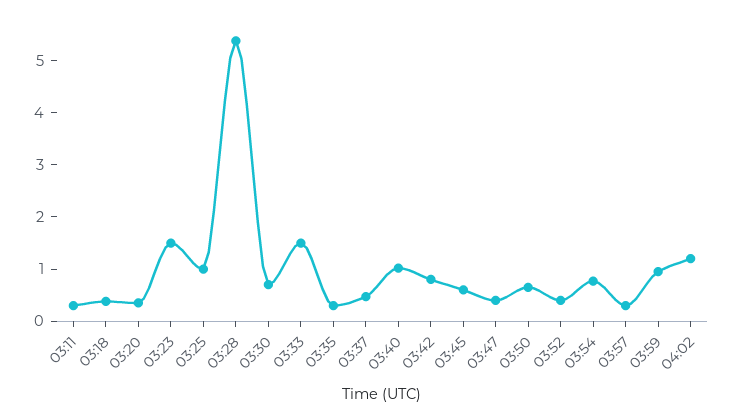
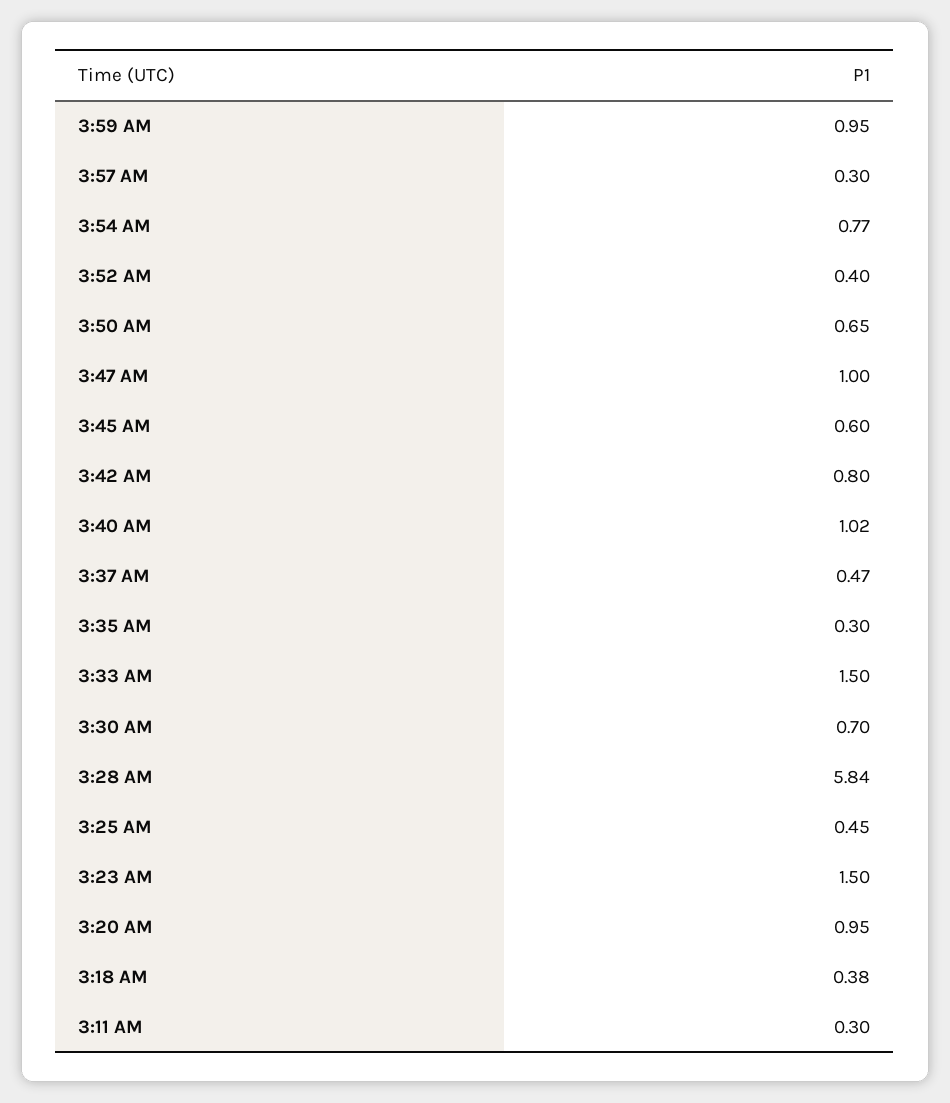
  {
    "03:11": 0.3,
    "03:18": 0.38,
-   "03:20": 0.4,
+   "03:20": 0.95,
    "03:23": 1.5,
-   "03:25": 1,
+   "03:25": 0.45,
-   "03:28": 5.4,
+   "03:28": 5.84,
    "03:30": 0.7,
    "03:33": 1.5,
    "03:35": 0.3,
    "03:37": 0.47,
    "03:40": 1.02,
    "03:42": 0.8,
    "03:45": 0.6,
-   "03:47": 0.4,
+   "03:47": 1,
    "03:50": 0.65,
    "03:52": 0.4,
    "03:54": 0.77,
    "03:57": 0.3,
-   "03:59": 0.95,
+   "03:59": 0.95
-   "04:02": 1.2
  }

